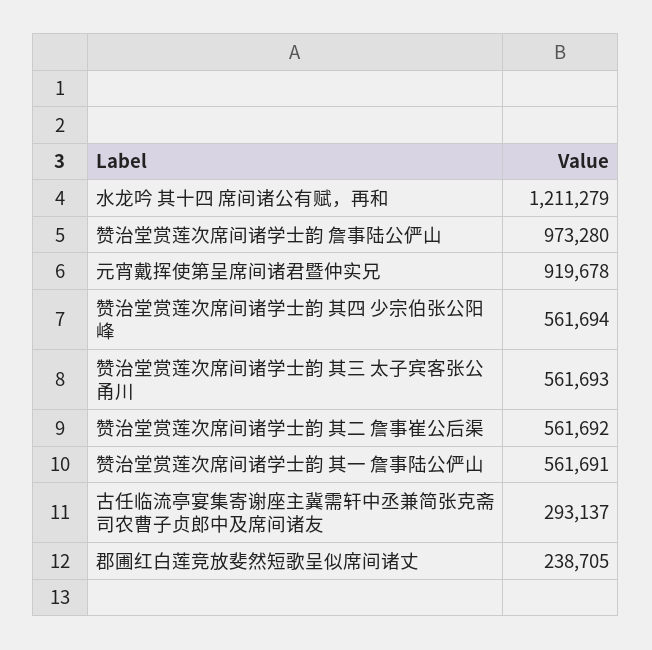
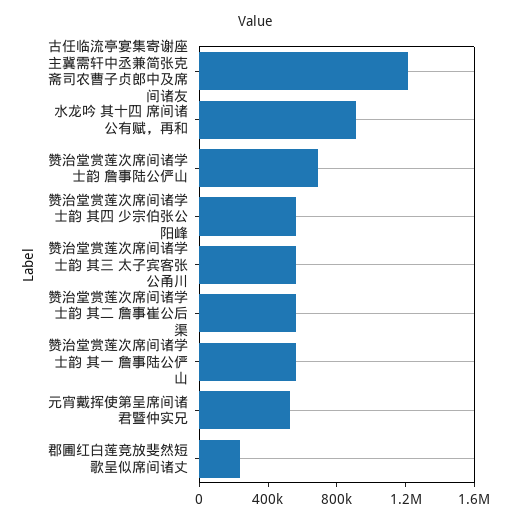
  {
-   "水龙吟 其十四 席间诸公有赋，再和": 1211279,
+   "水龙吟 其十四 席间诸公有赋，再和": 900000,
-   "赞治堂赏莲次席间诸学士韵 詹事陆公俨山": 973280,
+   "赞治堂赏莲次席间诸学士韵 詹事陆公俨山": 700000,
-   "元宵戴挥使第呈席间诸君暨仲实兄": 919678,
+   "元宵戴挥使第呈席间诸君暨仲实兄": 500000,
    "赞治堂赏莲次席间诸学士韵 其四 少宗伯张公阳峰": 561694,
    "赞治堂赏莲次席间诸学士韵 其三 太子宾客张公甬川": 561693,
    "赞治堂赏莲次席间诸学士韵 其二 詹事崔公后渠": 561692,
    "赞治堂赏莲次席间诸学士韵 其一 詹事陆公俨山": 561691,
-   "古任临流亭宴集寄谢座主冀需轩中丞兼简张克斋司农曹子贞郎中及席间诸友": 293137,
+   "古任临流亭宴集寄谢座主冀需轩中丞兼简张克斋司农曹子贞郎中及席间诸友": 1200000,
    "郡圃红白莲竞放斐然短歌呈似席间诸丈": 238705
  }

